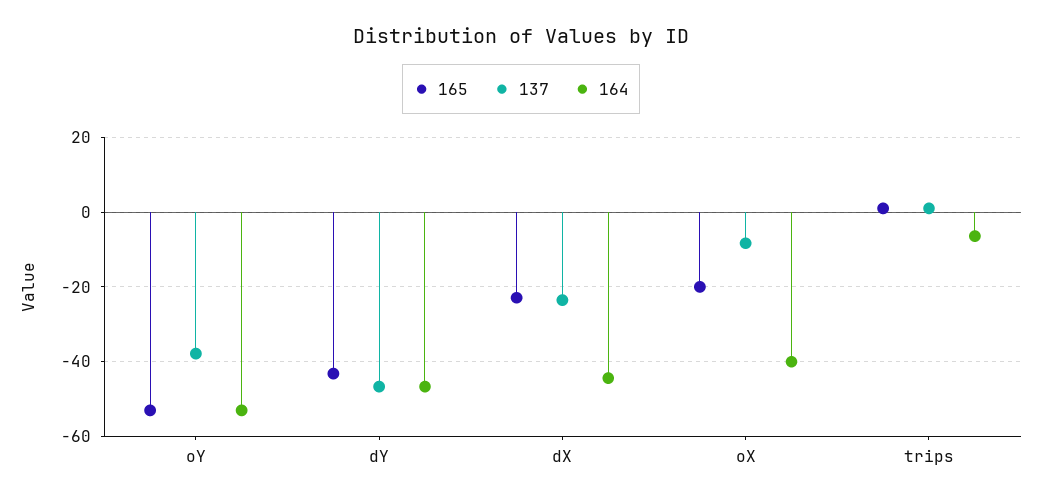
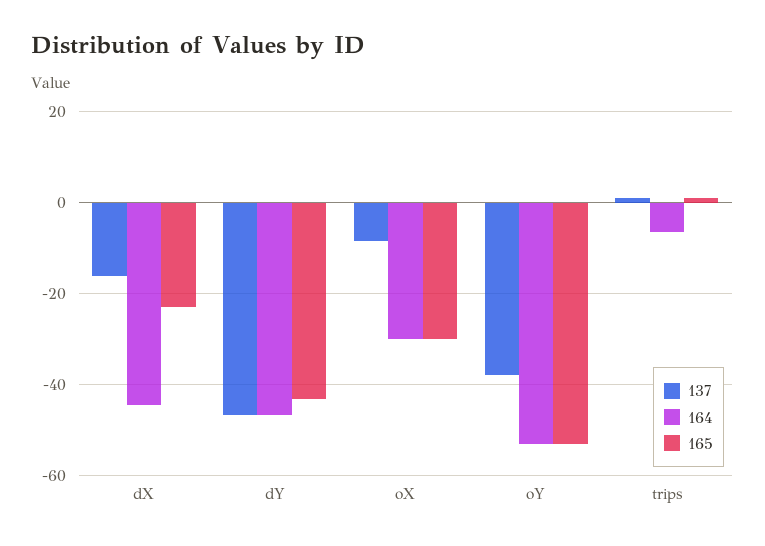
  {
    "165": {
      "oY": -54,
      "dY": -44,
      "dX": -22,
-     "oX": -20,
+     "oX": -30,
      "trips": 2
    },
    "137": {
      "oY": -38,
      "dY": -46,
-     "dX": -24,
+     "dX": -16,
      "oX": -8,
      "trips": 2
    },
    "164": {
      "oY": -54,
      "dY": -46,
      "dX": -44,
-     "oX": -40,
+     "oX": -30,
      "trips": -6
    }
  }

